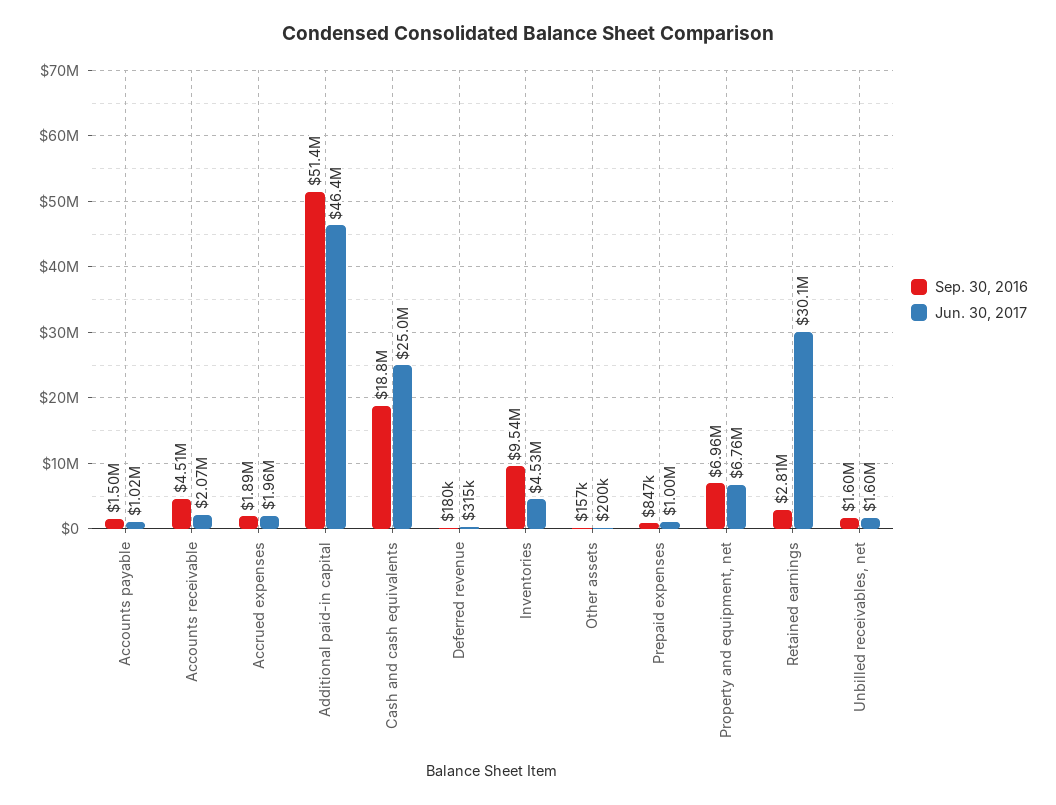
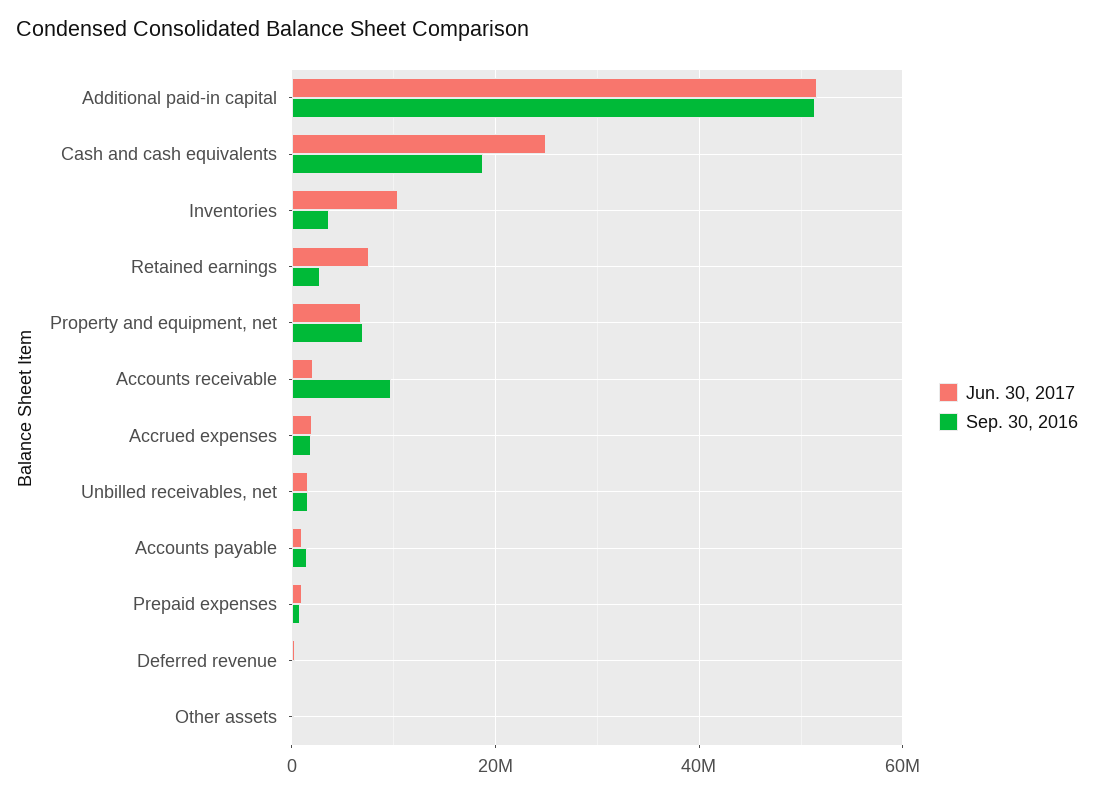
  {
    "Sep. 30, 2016": {
      "Accounts payable": 1500000,
-     "Accounts receivable": 4510000,
+     "Accounts receivable": 10000000,
      "Accrued expenses": 1890000,
      "Additional paid-in capital": 51400000,
      "Cash and cash equivalents": 18800000,
      "Deferred revenue": 180000,
-     "Inventories": 9540000,
+     "Inventories": 4000000,
      "Other assets": 157000,
      "Prepaid expenses": 847000,
      "Property and equipment, net": 6960000,
      "Retained earnings": 2810000,
      "Unbilled receivables, net": 1600000
    },
    "Jun. 30, 2017": {
      "Accounts payable": 1020000,
      "Accounts receivable": 2070000,
      "Accrued expenses": 1960000,
-     "Additional paid-in capital": 46400000,
+     "Additional paid-in capital": 52000000,
      "Cash and cash equivalents": 25000000,
      "Deferred revenue": 315000,
-     "Inventories": 4530000,
+     "Inventories": 10000000,
      "Other assets": 200000,
      "Prepaid expenses": 1000000,
      "Property and equipment, net": 6760000,
-     "Retained earnings": 30100000,
+     "Retained earnings": 8000000,
      "Unbilled receivables, net": 1600000
    }
  }

